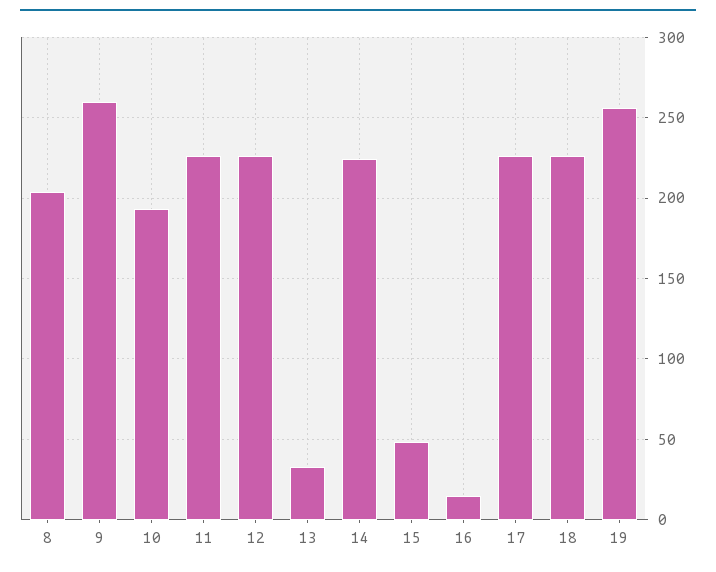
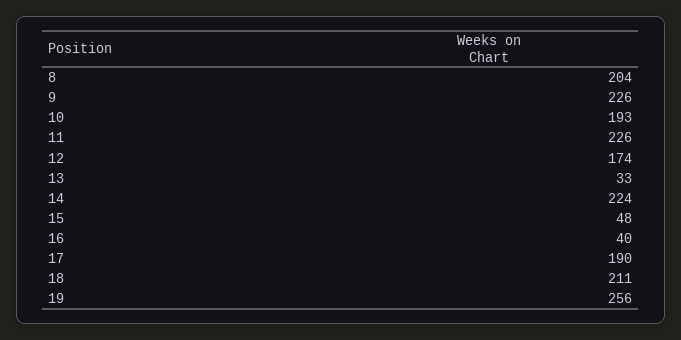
  {
    "8": 204,
-   "9": 260,
+   "9": 226,
    "10": 193,
    "11": 226,
-   "12": 225,
+   "12": 174,
    "13": 33,
    "14": 224,
    "15": 48,
-   "16": 15,
+   "16": 40,
-   "17": 225,
+   "17": 190,
-   "18": 225,
+   "18": 211,
    "19": 256
  }

